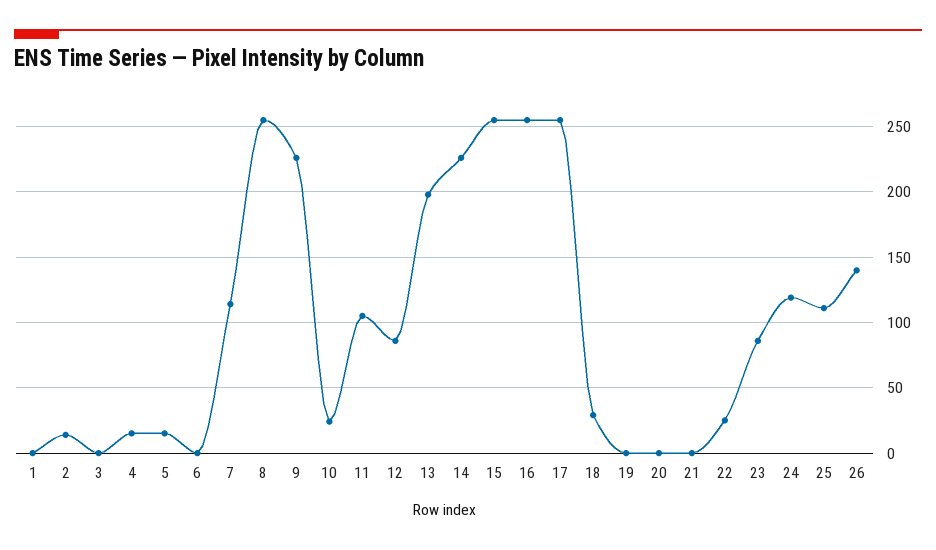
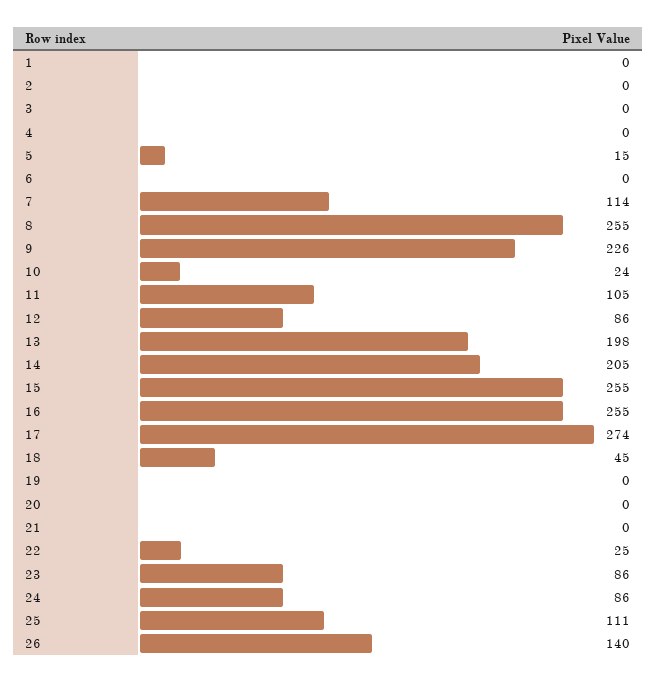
  {
    "1": 0,
-   "2": 15,
+   "2": 0,
    "3": 0,
-   "4": 15,
+   "4": 0,
    "5": 15,
    "6": 0,
    "7": 114,
    "8": 255,
    "9": 226,
    "10": 24,
    "11": 105,
    "12": 86,
    "13": 198,
-   "14": 225,
+   "14": 205,
    "15": 255,
    "16": 255,
-   "17": 255,
+   "17": 274,
-   "18": 30,
+   "18": 45,
    "19": 0,
    "20": 0,
    "21": 0,
    "22": 25,
    "23": 86,
-   "24": 120,
+   "24": 86,
    "25": 111,
    "26": 140
  }

